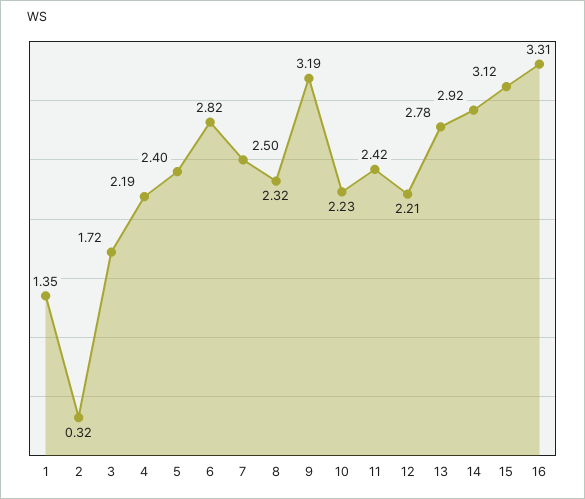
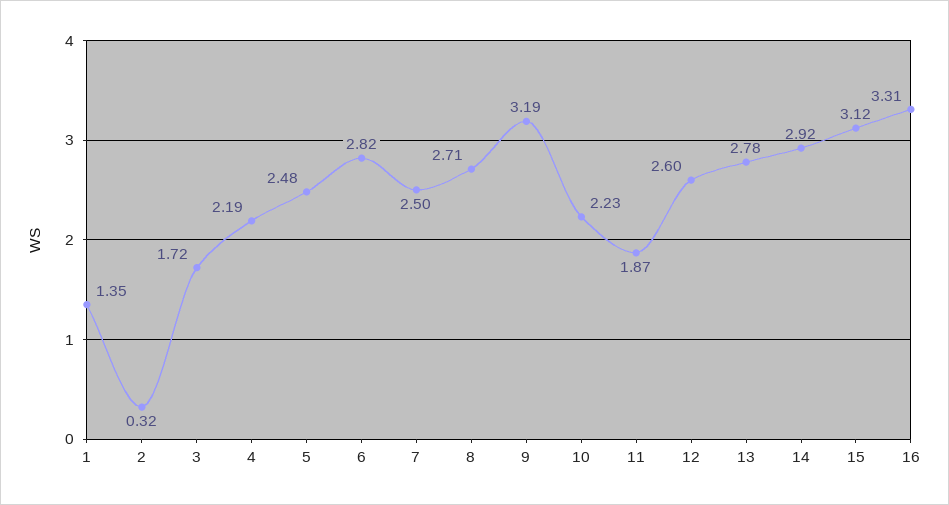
  {
    "1": 1.35,
    "2": 0.32,
    "3": 1.72,
    "4": 2.19,
-   "5": 2.4,
+   "5": 2.48,
    "6": 2.82,
    "7": 2.5,
-   "8": 2.32,
+   "8": 2.71,
    "9": 3.19,
    "10": 2.23,
-   "11": 2.42,
+   "11": 1.87,
-   "12": 2.21,
+   "12": 2.6,
    "13": 2.78,
    "14": 2.92,
    "15": 3.12,
    "16": 3.31
  }

